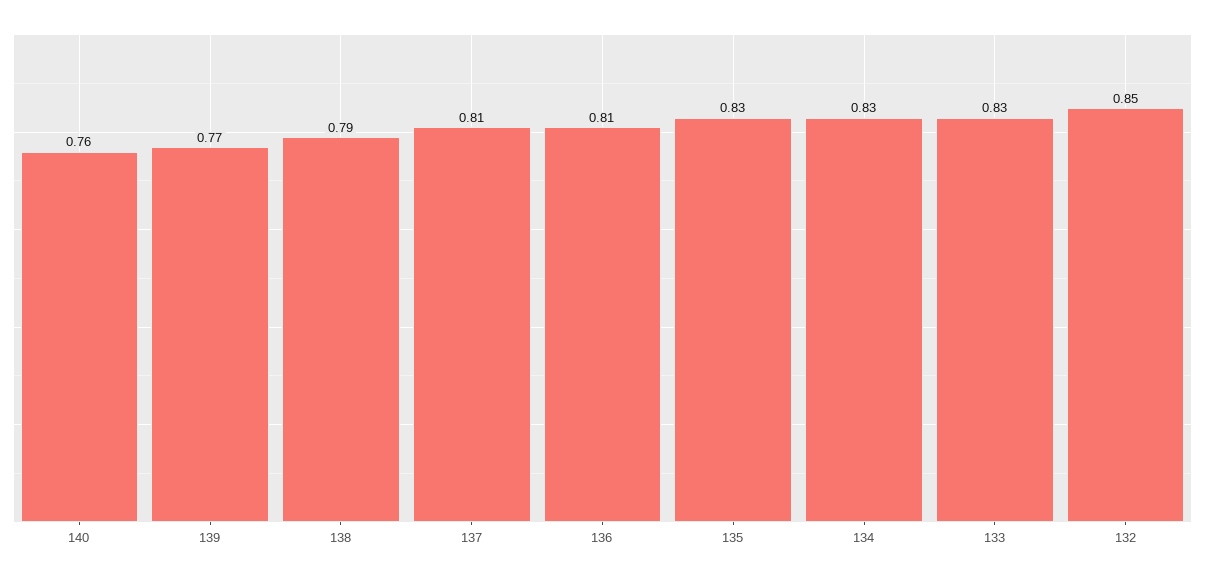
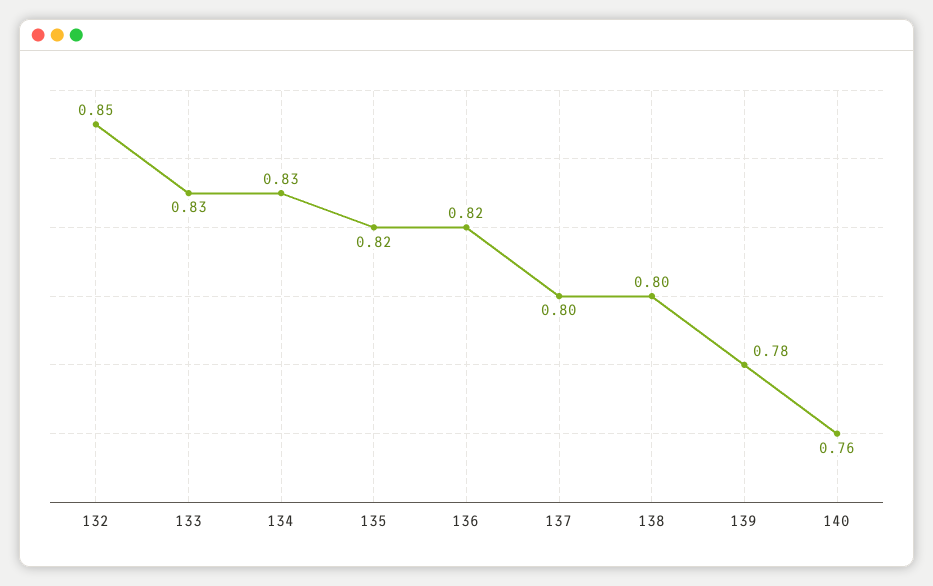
  {
    "140": 0.76,
-   "139": 0.77,
+   "139": 0.78,
-   "138": 0.79,
+   "138": 0.8,
-   "137": 0.81,
+   "137": 0.8,
-   "136": 0.81,
+   "136": 0.82,
-   "135": 0.83,
+   "135": 0.82,
    "134": 0.83,
    "133": 0.83,
    "132": 0.85
  }

